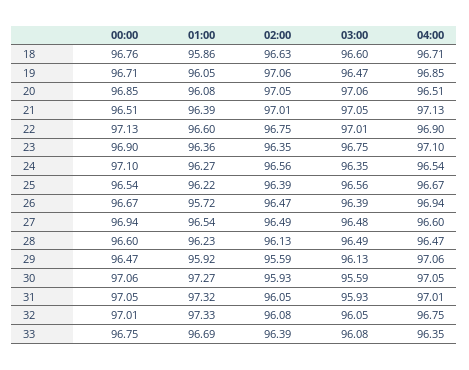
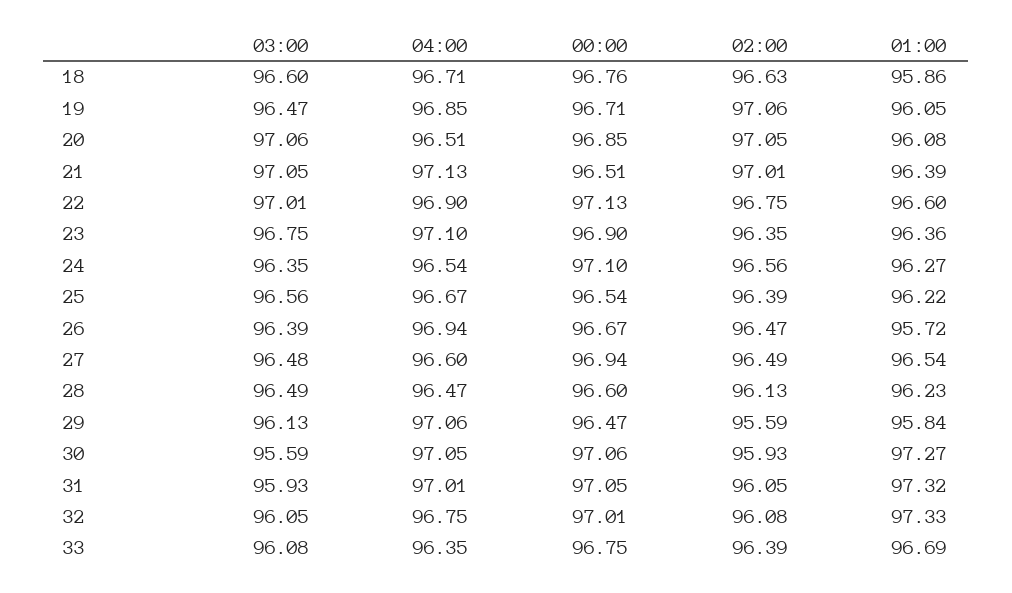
  {
    "00:00": {
      "18": 96.76,
      "19": 96.71,
      "20": 96.85,
      "21": 96.51,
      "22": 97.13,
      "23": 96.9,
      "24": 97.1,
      "25": 96.54,
      "26": 96.67,
      "27": 96.94,
      "28": 96.6,
      "29": 96.47,
      "30": 97.06,
      "31": 97.05,
      "32": 97.01,
      "33": 96.75
    },
    "01:00": {
      "18": 95.86,
      "19": 96.05,
      "20": 96.08,
      "21": 96.39,
      "22": 96.6,
      "23": 96.36,
      "24": 96.27,
      "25": 96.22,
      "26": 95.72,
      "27": 96.54,
      "28": 96.23,
-     "29": 95.92,
+     "29": 95.84,
      "30": 97.27,
      "31": 97.32,
      "32": 97.33,
      "33": 96.69
    },
    "02:00": {
      "18": 96.63,
      "19": 97.06,
      "20": 97.05,
      "21": 97.01,
      "22": 96.75,
      "23": 96.35,
      "24": 96.56,
      "25": 96.39,
      "26": 96.47,
      "27": 96.49,
      "28": 96.13,
      "29": 95.59,
      "30": 95.93,
      "31": 96.05,
      "32": 96.08,
      "33": 96.39
    },
    "03:00": {
      "18": 96.6,
      "19": 96.47,
      "20": 97.06,
      "21": 97.05,
      "22": 97.01,
      "23": 96.75,
      "24": 96.35,
      "25": 96.56,
      "26": 96.39,
      "27": 96.48,
      "28": 96.49,
      "29": 96.13,
      "30": 95.59,
      "31": 95.93,
      "32": 96.05,
      "33": 96.08
    },
    "04:00": {
      "18": 96.71,
      "19": 96.85,
      "20": 96.51,
      "21": 97.13,
      "22": 96.9,
      "23": 97.1,
      "24": 96.54,
      "25": 96.67,
      "26": 96.94,
      "27": 96.6,
      "28": 96.47,
      "29": 97.06,
      "30": 97.05,
      "31": 97.01,
      "32": 96.75,
      "33": 96.35
    }
  }

